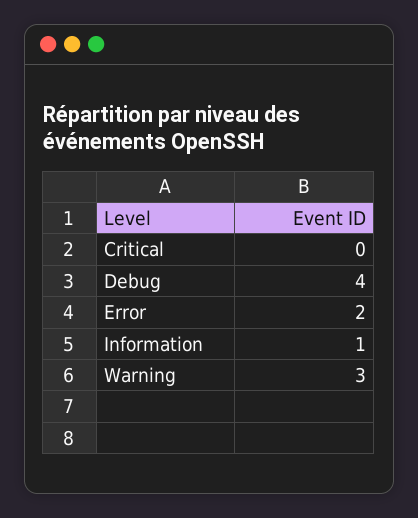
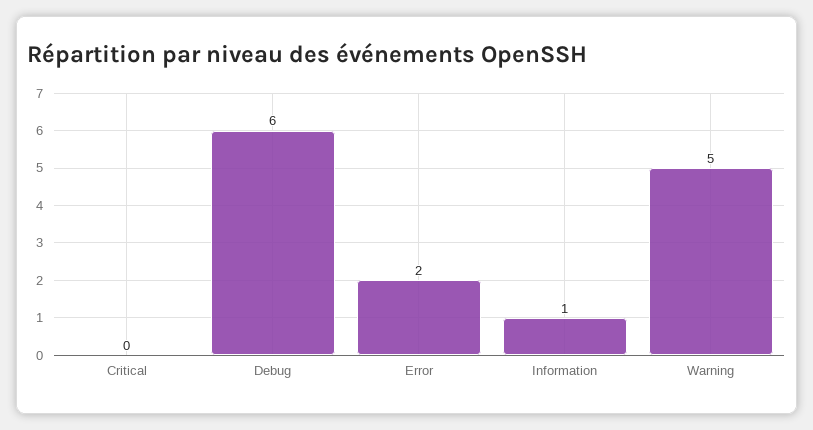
  {
    "Critical": 0,
-   "Debug": 4,
+   "Debug": 6,
    "Error": 2,
    "Information": 1,
-   "Warning": 3
+   "Warning": 5
  }

